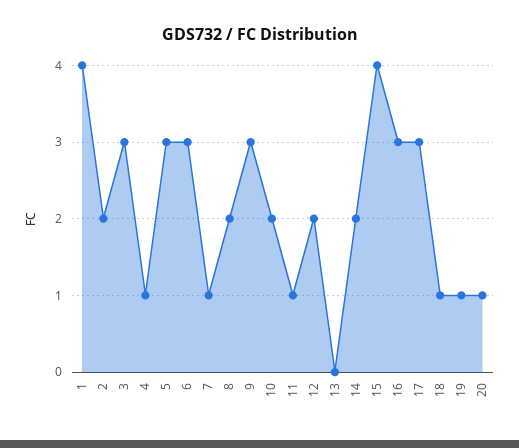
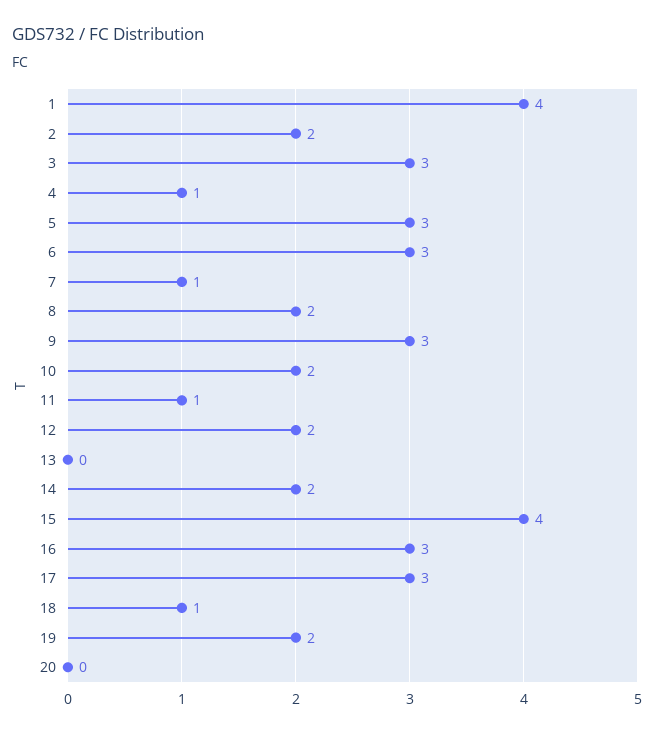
  {
    "1": 4,
    "2": 2,
    "3": 3,
    "4": 1,
    "5": 3,
    "6": 3,
    "7": 1,
    "8": 2,
    "9": 3,
    "10": 2,
    "11": 1,
    "12": 2,
    "13": 0,
    "14": 2,
    "15": 4,
    "16": 3,
    "17": 3,
    "18": 1,
-   "19": 1,
+   "19": 2,
-   "20": 1
+   "20": 0
  }

